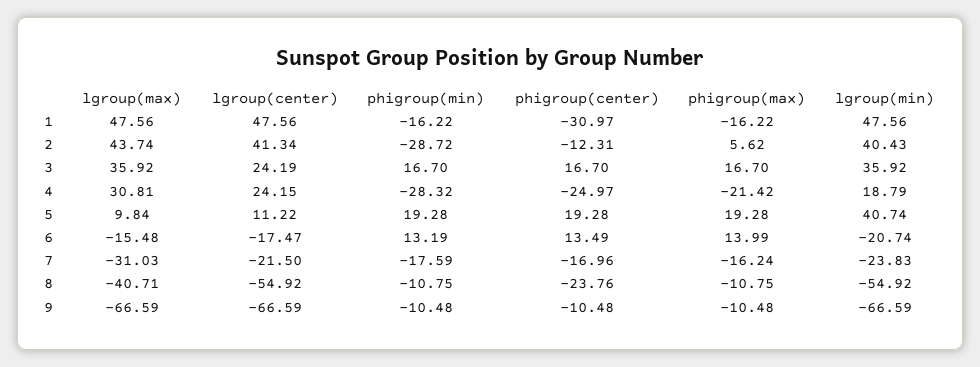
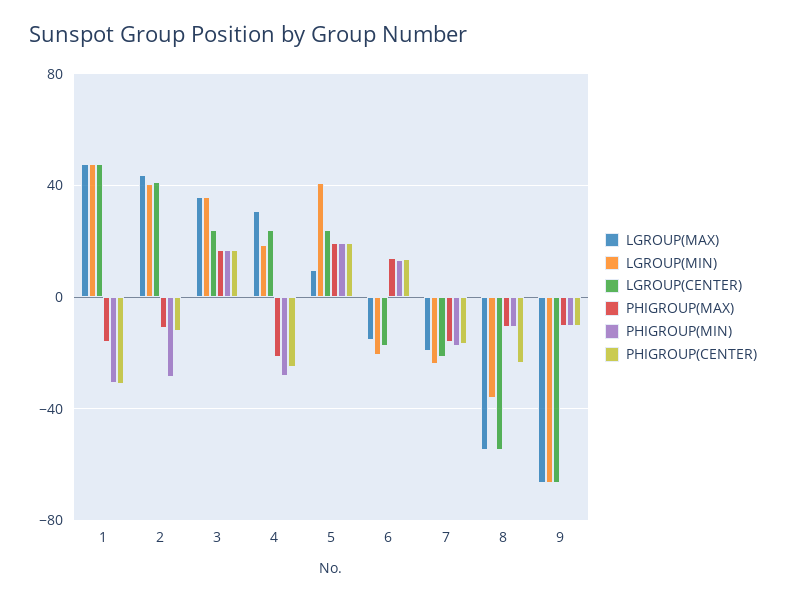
  {
    "lgroup(max)": {
      "1": 47.56,
      "2": 43.74,
      "3": 35.92,
      "4": 30.81,
      "5": 9.84,
      "6": -15.48,
-     "7": -31.03,
+     "7": -20,
-     "8": -40.71,
+     "8": -55,
      "9": -66.59
    },
    "lgroup(center)": {
      "1": 47.56,
      "2": 41.34,
      "3": 24.19,
      "4": 24.15,
-     "5": 11.22,
+     "5": 25,
      "6": -17.47,
      "7": -21.5,
      "8": -54.92,
      "9": -66.59
    },
    "phigroup(min)": {
-     "1": -16.22,
+     "1": -30,
      "2": -28.72,
      "3": 16.7,
      "4": -28.32,
      "5": 19.28,
      "6": 13.19,
      "7": -17.59,
      "8": -10.75,
      "9": -10.48
    },
    "phigroup(center)": {
      "1": -30.97,
      "2": -12.31,
      "3": 16.7,
      "4": -24.97,
      "5": 19.28,
      "6": 13.49,
      "7": -16.96,
      "8": -23.76,
      "9": -10.48
    },
    "phigroup(max)": {
      "1": -16.22,
-     "2": 5.62,
+     "2": -10,
      "3": 16.7,
      "4": -21.42,
      "5": 19.28,
      "6": 13.99,
      "7": -16.24,
      "8": -10.75,
      "9": -10.48
    },
    "lgroup(min)": {
      "1": 47.56,
      "2": 40.43,
      "3": 35.92,
      "4": 18.79,
      "5": 40.74,
      "6": -20.74,
      "7": -23.83,
-     "8": -54.92,
+     "8": -35,
      "9": -66.59
    }
  }

